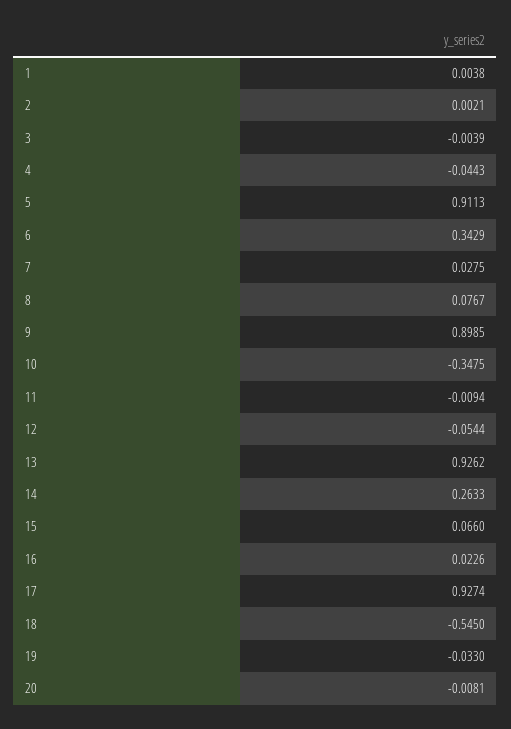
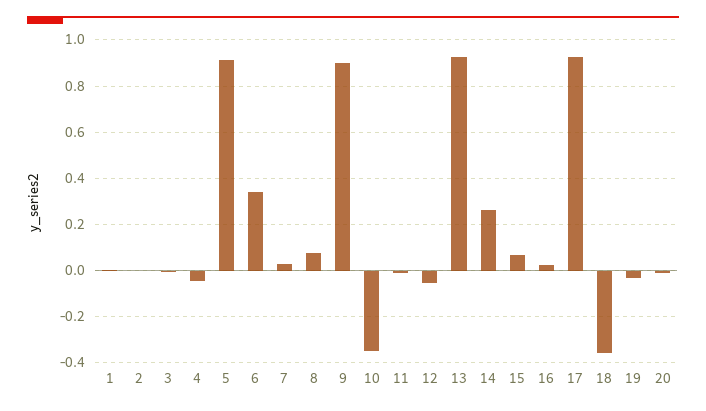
  {
    "1": 0.0038,
    "2": 0.0021,
    "3": -0.0039,
    "4": -0.0443,
    "5": 0.9113,
    "6": 0.3429,
    "7": 0.0275,
    "8": 0.0767,
    "9": 0.8985,
    "10": -0.3475,
    "11": -0.0094,
    "12": -0.0544,
    "13": 0.9262,
    "14": 0.2633,
    "15": 0.066,
    "16": 0.0226,
    "17": 0.9274,
-   "18": -0.545,
+   "18": -0.35,
    "19": -0.033,
    "20": -0.0081
  }

